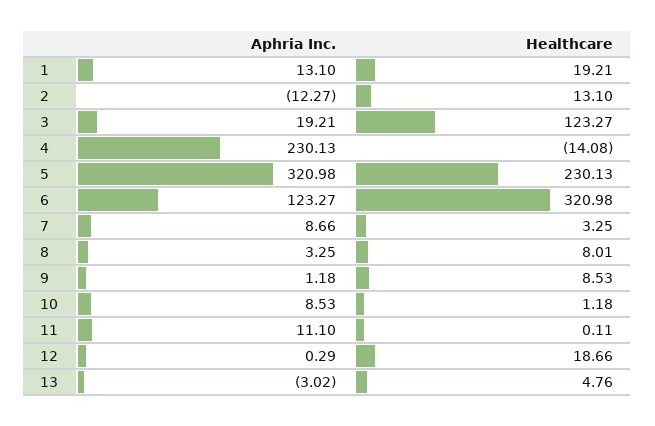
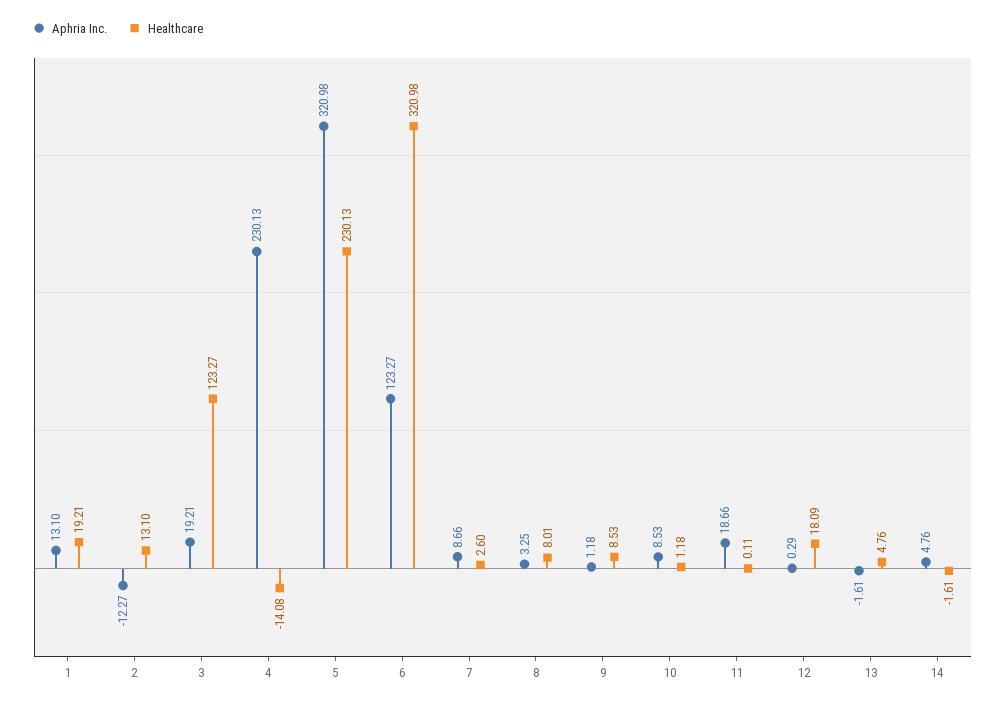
  {
    "Aphria Inc.": {
      "1": 13.1,
      "2": -12.27,
      "3": 19.21,
      "4": 230.13,
      "5": 320.98,
      "6": 123.27,
      "7": 8.66,
      "8": 3.25,
      "9": 1.18,
      "10": 8.53,
-     "11": 11.1,
+     "11": 18.66,
      "12": 0.29,
-     "13": -3.02
+     "13": -1.61,
+     "14": 4.76
    },
    "Healthcare": {
      "1": 19.21,
      "2": 13.1,
      "3": 123.27,
      "4": -14.08,
      "5": 230.13,
      "6": 320.98,
-     "7": 3.25,
+     "7": 2.6,
      "8": 8.01,
      "9": 8.53,
      "10": 1.18,
      "11": 0.11,
-     "12": 18.66,
+     "12": 18.09,
-     "13": 4.76
+     "13": 4.76,
+     "14": -1.61
    }
  }

